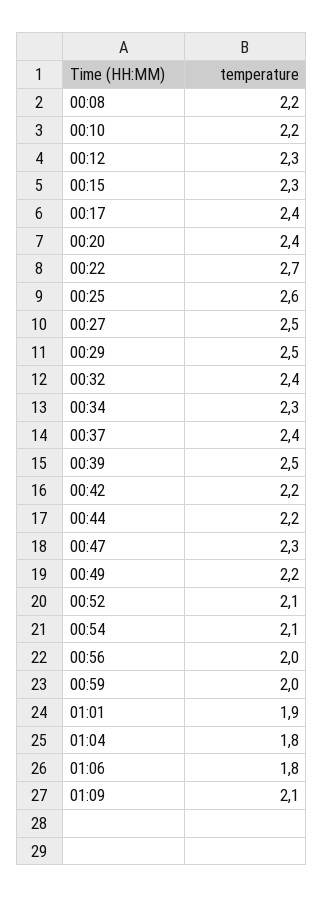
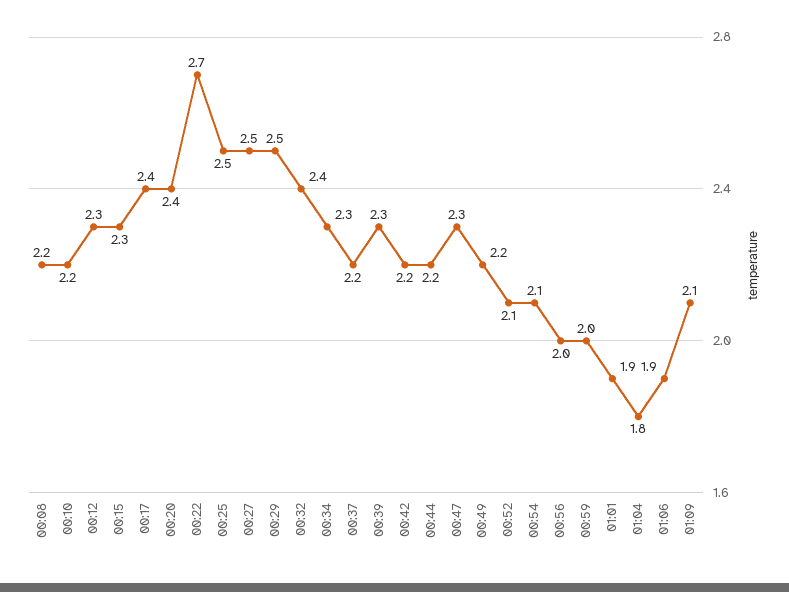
  {
    "00:08": 2.2,
    "00:10": 2.2,
    "00:12": 2.3,
    "00:15": 2.3,
    "00:17": 2.4,
    "00:20": 2.4,
    "00:22": 2.7,
-   "00:25": 2.6,
+   "00:25": 2.5,
    "00:27": 2.5,
    "00:29": 2.5,
    "00:32": 2.4,
    "00:34": 2.3,
-   "00:37": 2.4,
+   "00:37": 2.2,
-   "00:39": 2.5,
+   "00:39": 2.3,
    "00:42": 2.2,
    "00:44": 2.2,
    "00:47": 2.3,
    "00:49": 2.2,
    "00:52": 2.1,
    "00:54": 2.1,
    "00:56": 2,
    "00:59": 2,
    "01:01": 1.9,
    "01:04": 1.8,
-   "01:06": 1.8,
+   "01:06": 1.9,
    "01:09": 2.1
  }

